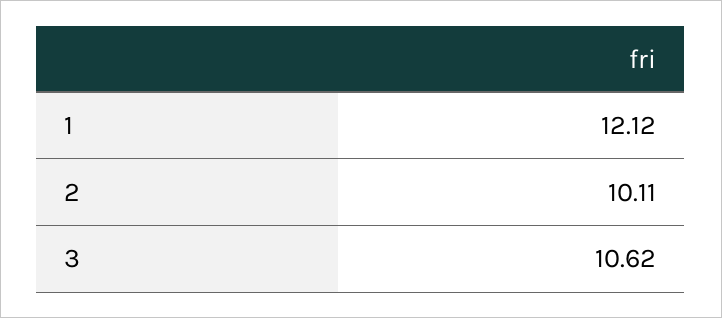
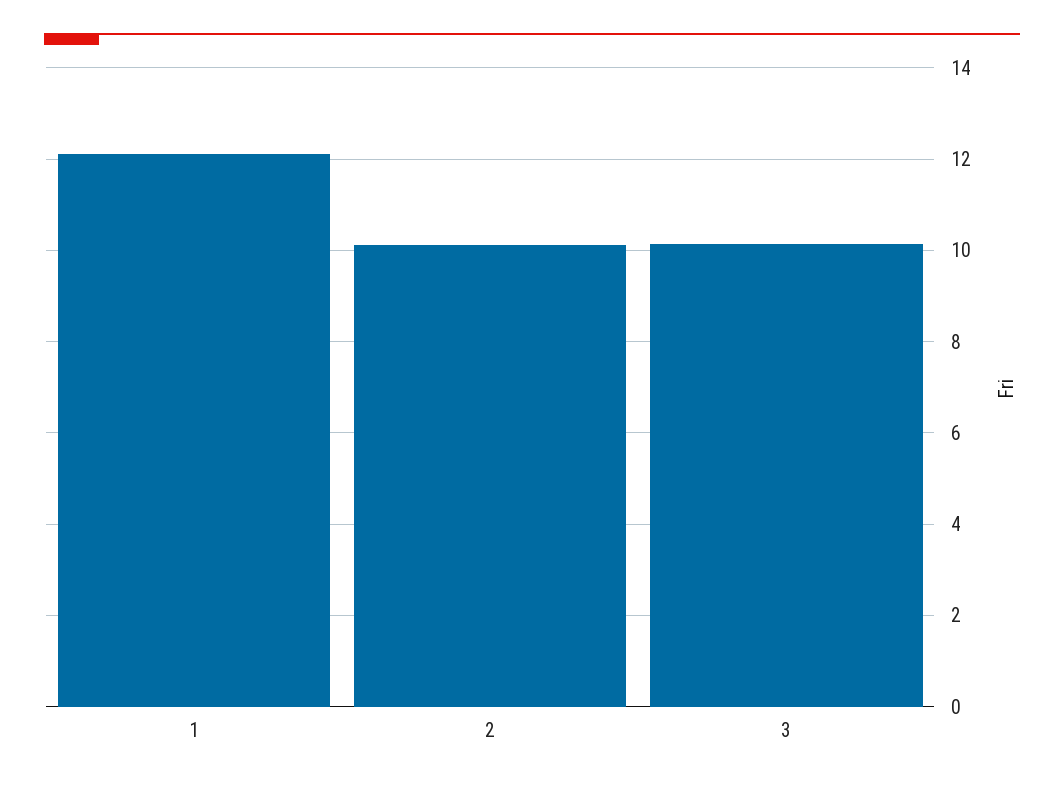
  {
    "1": 12.12,
    "2": 10.11,
-   "3": 10.62
+   "3": 10.2
  }

